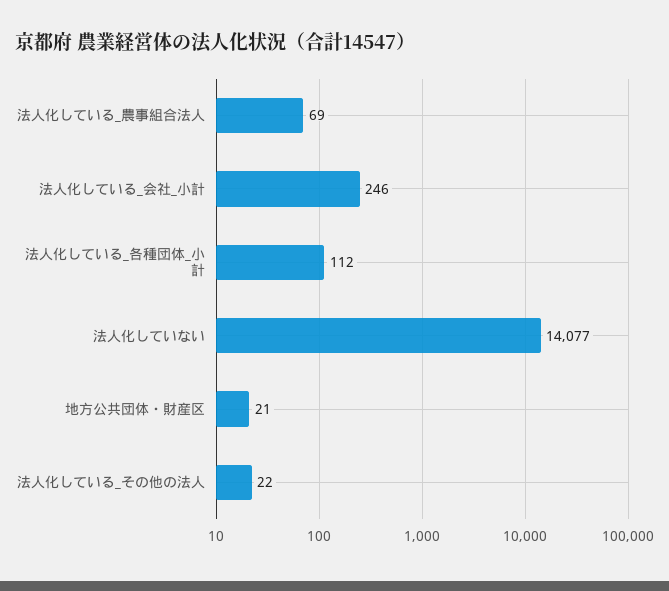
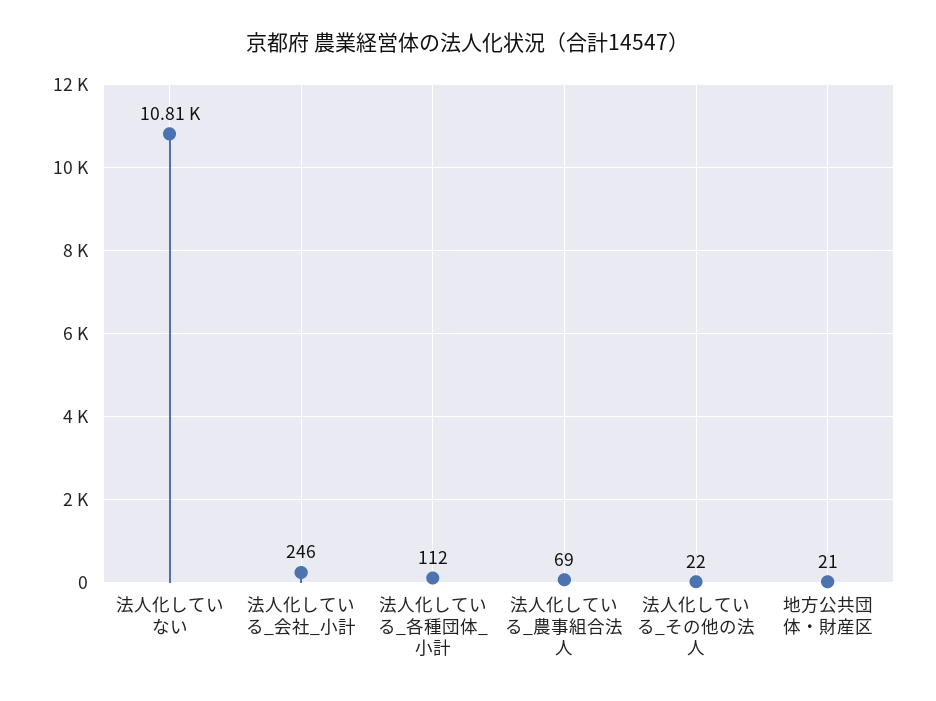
  {
    "法人化している_農事組合法人": 69,
    "法人化している_会社_小計": 246,
    "法人化している_各種団体_小計": 112,
-   "法人化していない": 14077,
+   "法人化していない": 10810,
    "地方公共団体・財産区": 21,
    "法人化している_その他の法人": 22
  }

